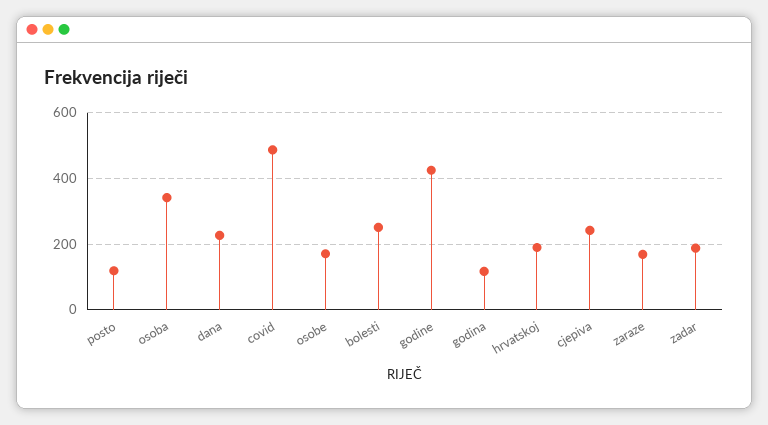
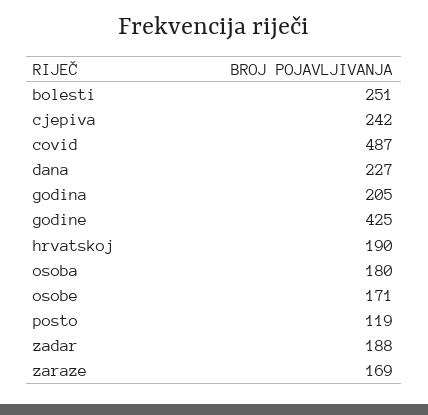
  {
    "posto": 119,
-   "osoba": 340,
+   "osoba": 180,
    "dana": 227,
    "covid": 487,
    "osobe": 171,
    "bolesti": 251,
    "godine": 425,
-   "godina": 120,
+   "godina": 205,
    "hrvatskoj": 190,
    "cjepiva": 242,
    "zaraze": 169,
    "zadar": 188
  }

